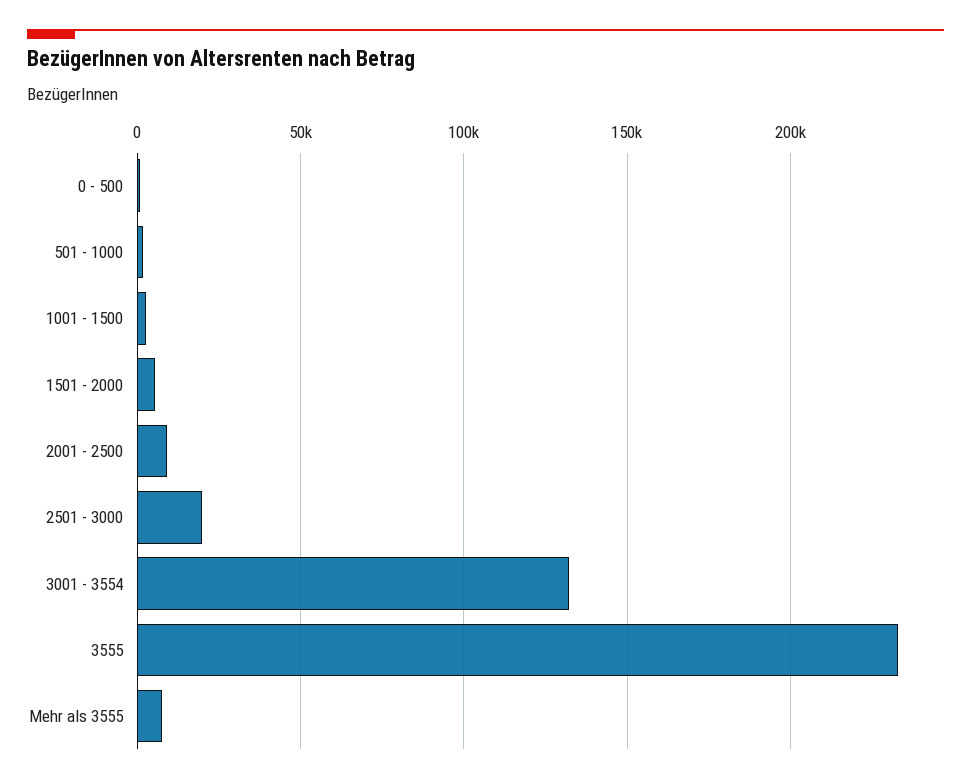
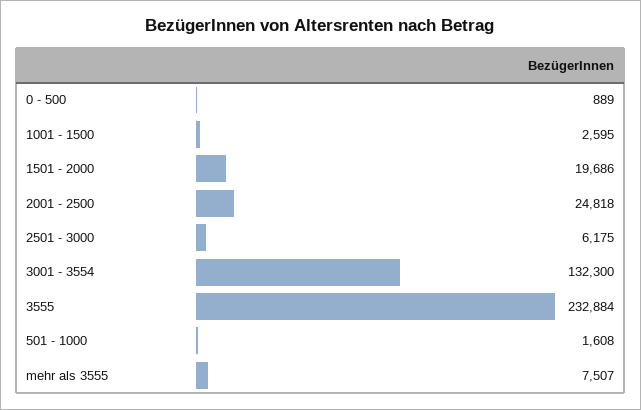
  {
    "0 - 500": 889,
    "501 - 1000": 1608,
    "1001 - 1500": 2595,
-   "1501 - 2000": 5000,
+   "1501 - 2000": 19686,
-   "2001 - 2500": 10000,
+   "2001 - 2500": 24818,
-   "2501 - 3000": 20000,
+   "2501 - 3000": 6175,
    "3001 - 3554": 132300,
    "3555": 232884,
    "Mehr als 3555": 7507
  }

